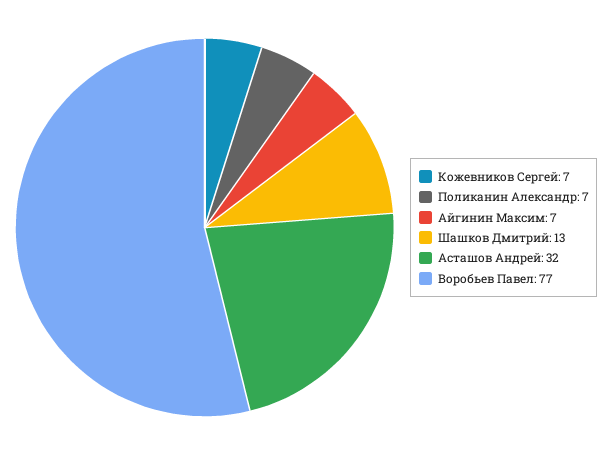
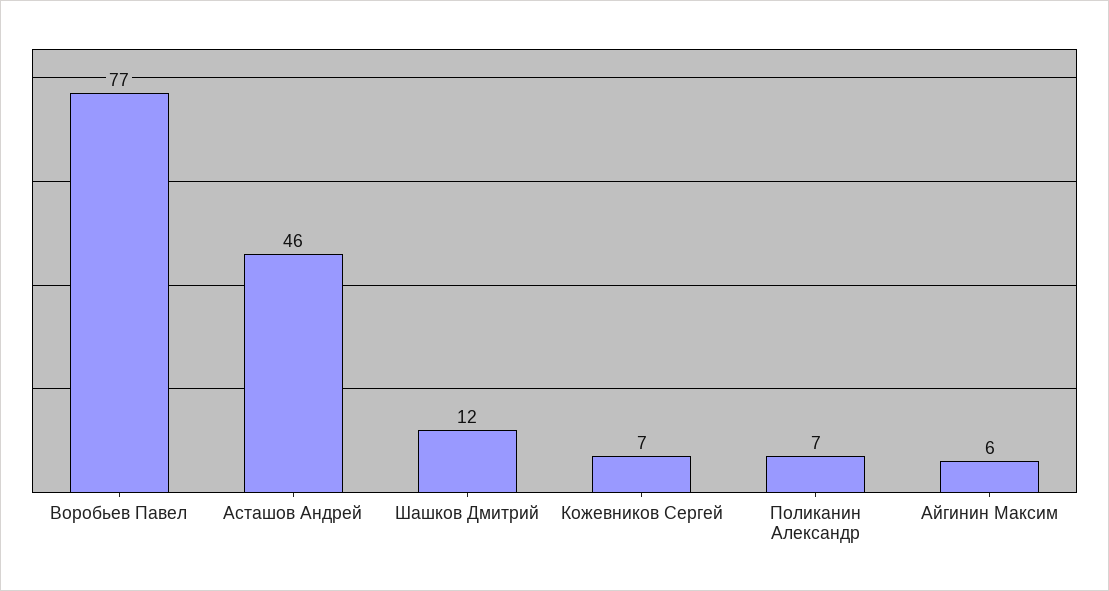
  {
    "Кожевников Сергей": 7,
    "Поликанин Александр": 7,
-   "Айгинин Максим": 7,
+   "Айгинин Максим": 6,
-   "Шашков Дмитрий": 13,
+   "Шашков Дмитрий": 12,
-   "Асташов Андрей": 32,
+   "Асташов Андрей": 46,
    "Воробьев Павел": 77
  }

